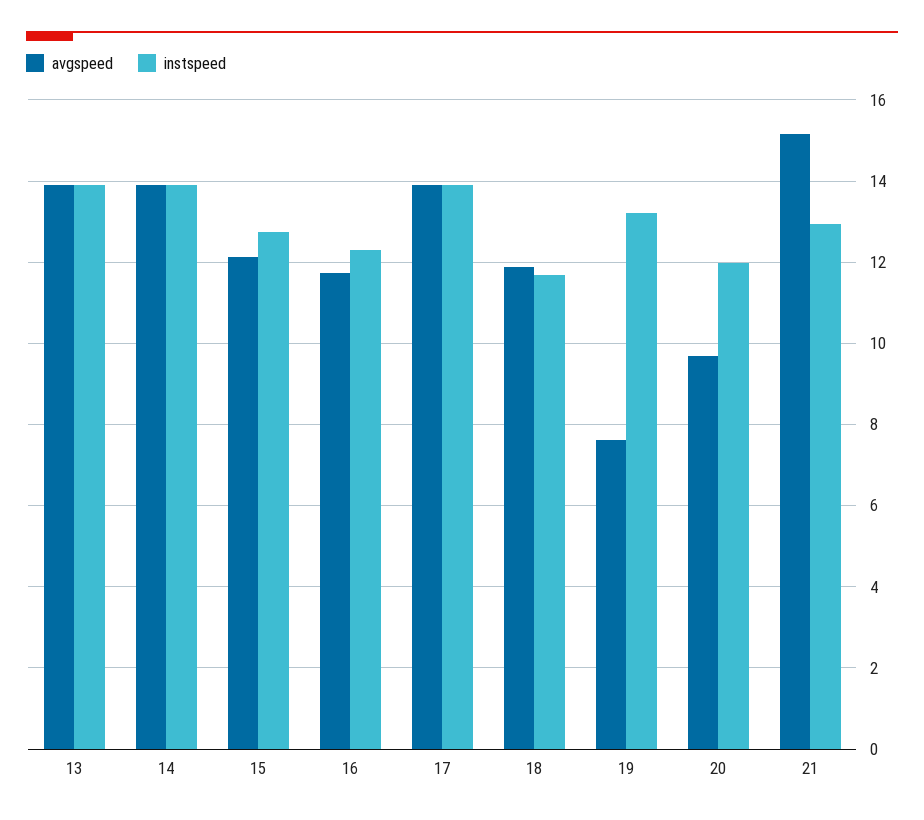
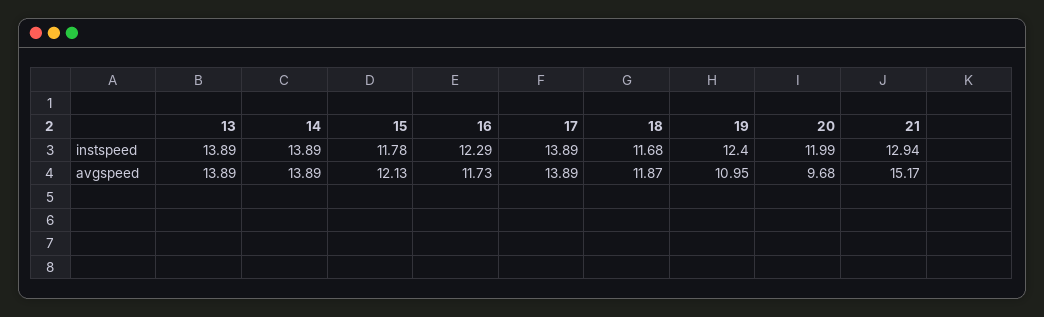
  {
    "avgspeed": {
      "13": 13.89,
      "14": 13.89,
      "15": 12.13,
      "16": 11.73,
      "17": 13.89,
      "18": 11.87,
-     "19": 7.6,
+     "19": 10.95,
      "20": 9.68,
      "21": 15.17
    },
    "instspeed": {
      "13": 13.89,
      "14": 13.89,
-     "15": 12.8,
+     "15": 11.78,
      "16": 12.29,
      "17": 13.89,
      "18": 11.68,
-     "19": 13.2,
+     "19": 12.4,
      "20": 11.99,
      "21": 12.94
    }
  }

